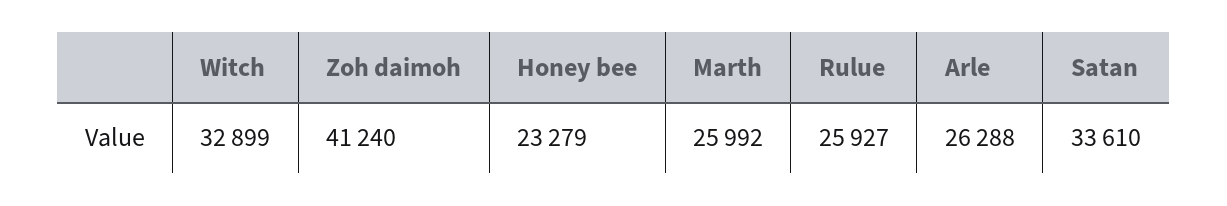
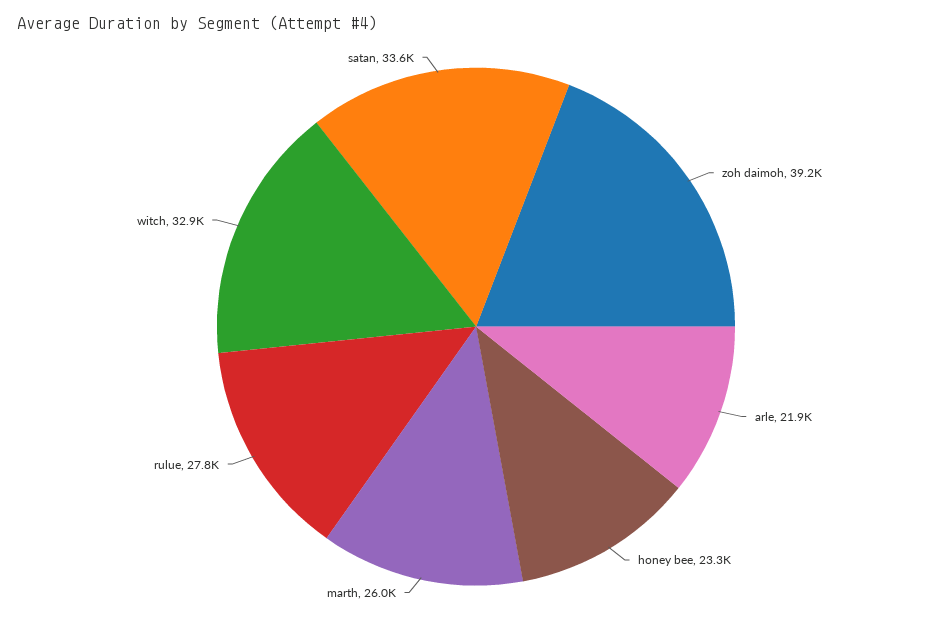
  {
    "Witch": 32899,
-   "Zoh daimoh": 41240,
+   "Zoh daimoh": 39200,
    "Honey bee": 23279,
    "Marth": 25992,
-   "Rulue": 25927,
+   "Rulue": 27800,
-   "Arle": 26288,
+   "Arle": 21900,
    "Satan": 33610
  }

